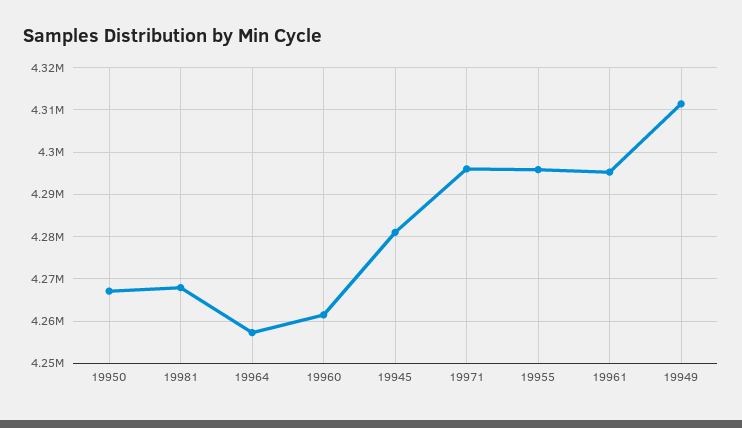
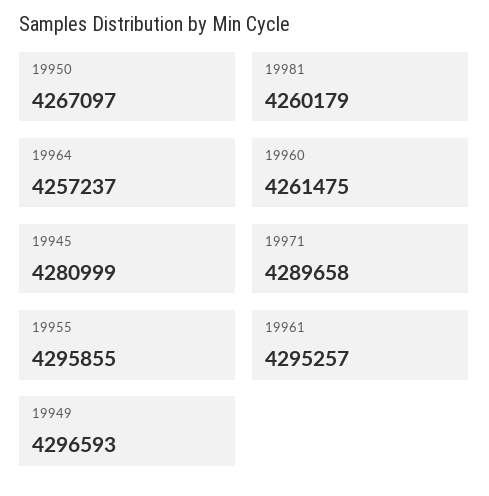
  {
    "19950": 4267097,
-   "19981": 4268000,
+   "19981": 4260179,
    "19964": 4257237,
    "19960": 4261475,
    "19945": 4280999,
-   "19971": 4296000,
+   "19971": 4289658,
    "19955": 4295855,
    "19961": 4295257,
-   "19949": 4312000
+   "19949": 4296593
  }

